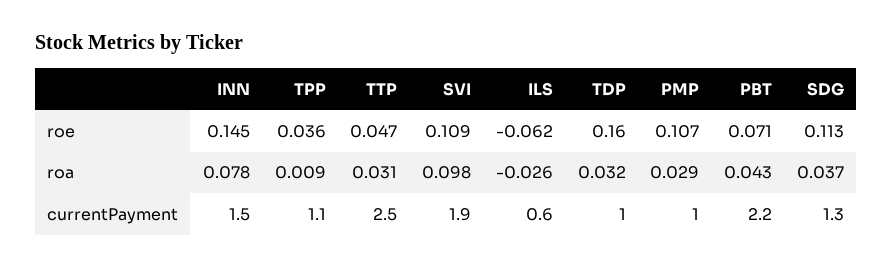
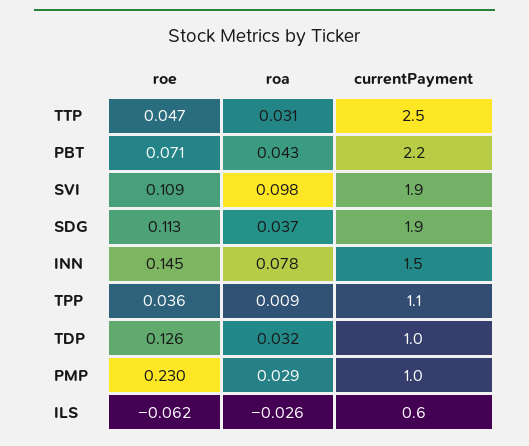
  {
    "INN": {
      "roe": 0.145,
      "roa": 0.078,
      "currentPayment": 1.5
    },
    "TPP": {
      "roe": 0.036,
      "roa": 0.009,
      "currentPayment": 1.1
    },
    "TTP": {
      "roe": 0.047,
      "roa": 0.031,
      "currentPayment": 2.5
    },
    "SVI": {
      "roe": 0.109,
      "roa": 0.098,
      "currentPayment": 1.9
    },
    "ILS": {
      "roe": -0.062,
      "roa": -0.026,
      "currentPayment": 0.6
    },
    "TDP": {
-     "roe": 0.16,
+     "roe": 0.126,
      "roa": 0.032,
      "currentPayment": 1
    },
    "PMP": {
-     "roe": 0.107,
+     "roe": 0.23,
      "roa": 0.029,
      "currentPayment": 1
    },
    "PBT": {
      "roe": 0.071,
      "roa": 0.043,
      "currentPayment": 2.2
    },
    "SDG": {
      "roe": 0.113,
      "roa": 0.037,
-     "currentPayment": 1.3
+     "currentPayment": 1.9
    }
  }

